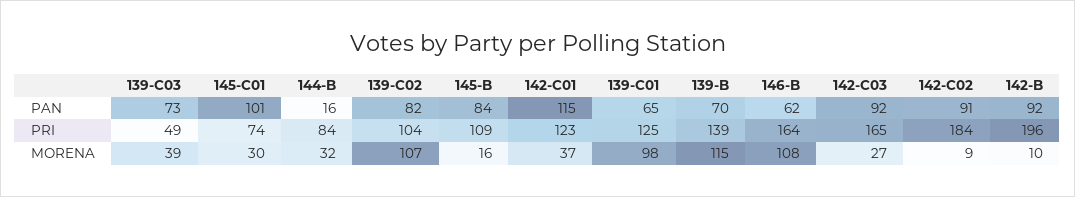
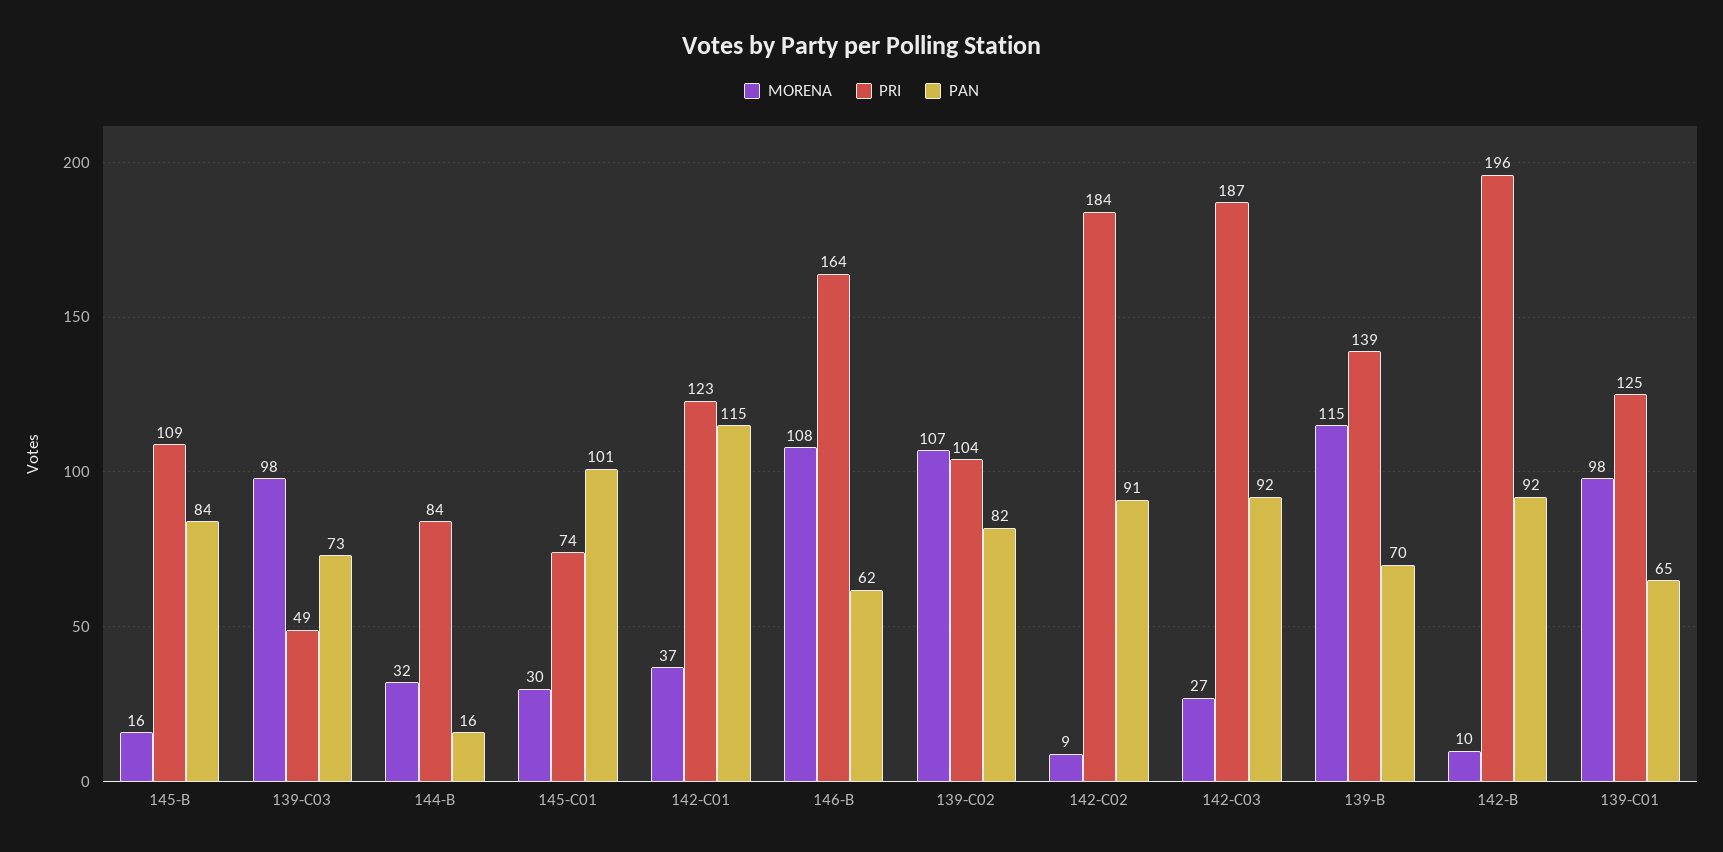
  {
    "PAN": {
      "139-C03": 73,
      "145-C01": 101,
      "144-B": 16,
      "139-C02": 82,
      "145-B": 84,
      "142-C01": 115,
      "139-C01": 65,
      "139-B": 70,
      "146-B": 62,
      "142-C03": 92,
      "142-C02": 91,
      "142-B": 92
    },
    "PRI": {
      "139-C03": 49,
      "145-C01": 74,
      "144-B": 84,
      "139-C02": 104,
      "145-B": 109,
      "142-C01": 123,
      "139-C01": 125,
      "139-B": 139,
      "146-B": 164,
-     "142-C03": 165,
+     "142-C03": 187,
      "142-C02": 184,
      "142-B": 196
    },
    "MORENA": {
-     "139-C03": 39,
+     "139-C03": 98,
      "145-C01": 30,
      "144-B": 32,
      "139-C02": 107,
      "145-B": 16,
      "142-C01": 37,
      "139-C01": 98,
      "139-B": 115,
      "146-B": 108,
      "142-C03": 27,
      "142-C02": 9,
      "142-B": 10
    }
  }

